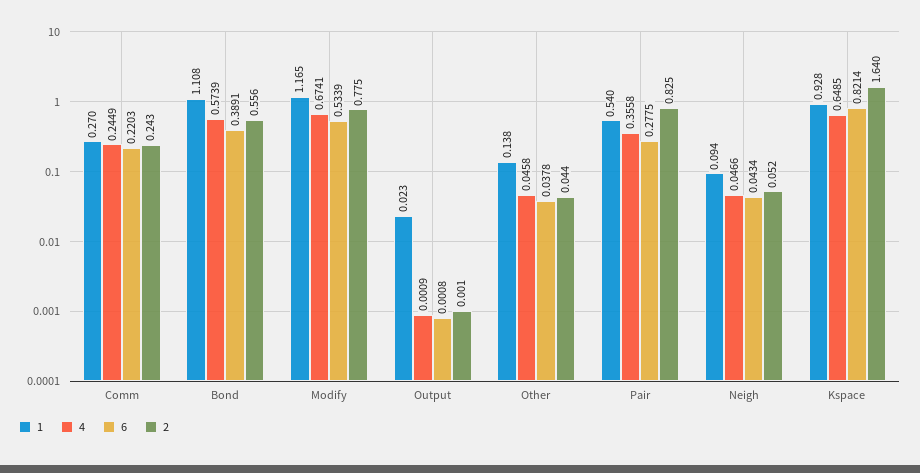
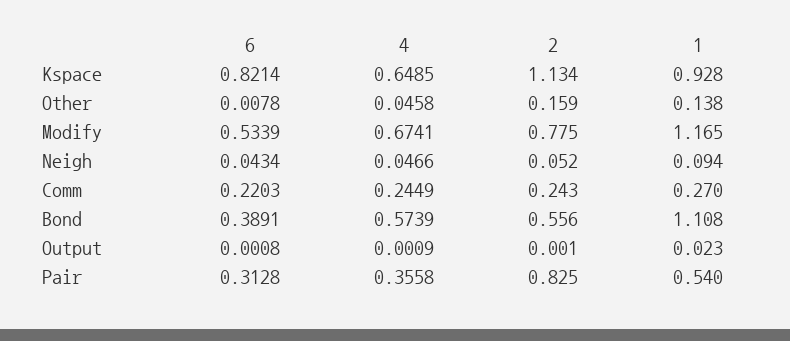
  {
    "1": {
      "Comm": 0.27,
      "Bond": 1.108,
      "Modify": 1.165,
      "Output": 0.023,
      "Other": 0.138,
      "Pair": 0.54,
      "Neigh": 0.094,
      "Kspace": 0.928
    },
    "4": {
      "Comm": 0.2449,
      "Bond": 0.5739,
      "Modify": 0.6741,
      "Output": 0.0009,
      "Other": 0.0458,
      "Pair": 0.3558,
      "Neigh": 0.0466,
      "Kspace": 0.6485
    },
    "6": {
      "Comm": 0.2203,
      "Bond": 0.3891,
      "Modify": 0.5339,
      "Output": 0.0008,
-     "Other": 0.0378,
+     "Other": 0.0078,
-     "Pair": 0.2775,
+     "Pair": 0.3128,
      "Neigh": 0.0434,
      "Kspace": 0.8214
    },
    "2": {
      "Comm": 0.243,
      "Bond": 0.556,
      "Modify": 0.775,
      "Output": 0.001,
-     "Other": 0.044,
+     "Other": 0.159,
      "Pair": 0.825,
      "Neigh": 0.052,
-     "Kspace": 1.64
+     "Kspace": 1.134
    }
  }

